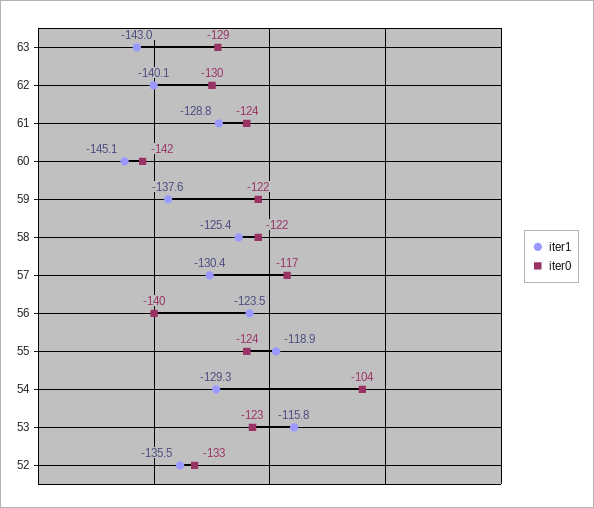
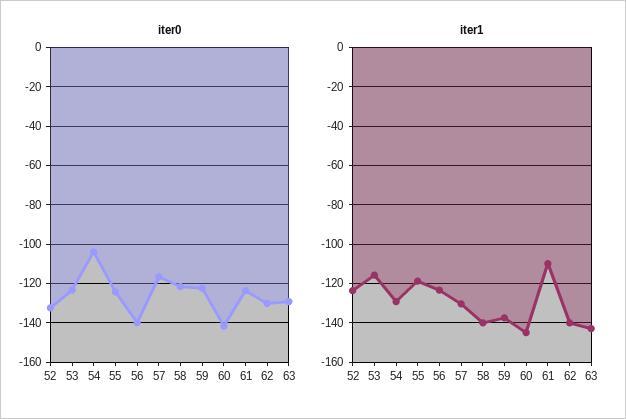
  {
    "iter1": {
      "63": -143,
      "62": -140.1,
-     "61": -128.8,
+     "61": -110,
      "60": -145.1,
      "59": -137.6,
-     "58": -125.4,
+     "58": -140,
      "57": -130.4,
      "56": -123.5,
      "55": -118.9,
      "54": -129.3,
      "53": -115.8,
-     "52": -135.5
+     "52": -125
    },
    "iter0": {
      "63": -129,
      "62": -130,
      "61": -124,
      "60": -142,
      "59": -122,
      "58": -122,
      "57": -117,
      "56": -140,
      "55": -124,
      "54": -104,
      "53": -123,
      "52": -133
    }
  }

